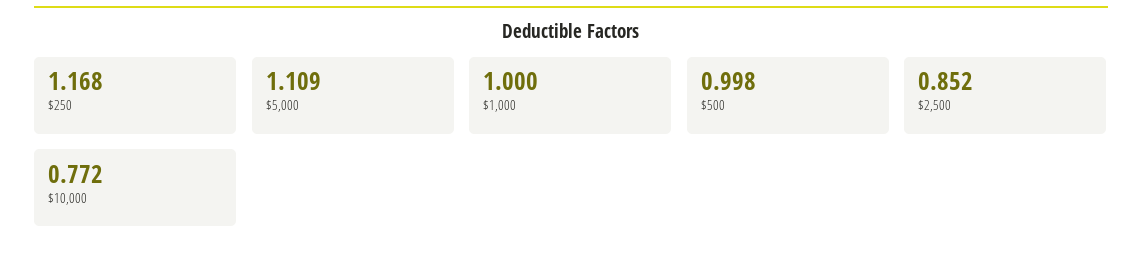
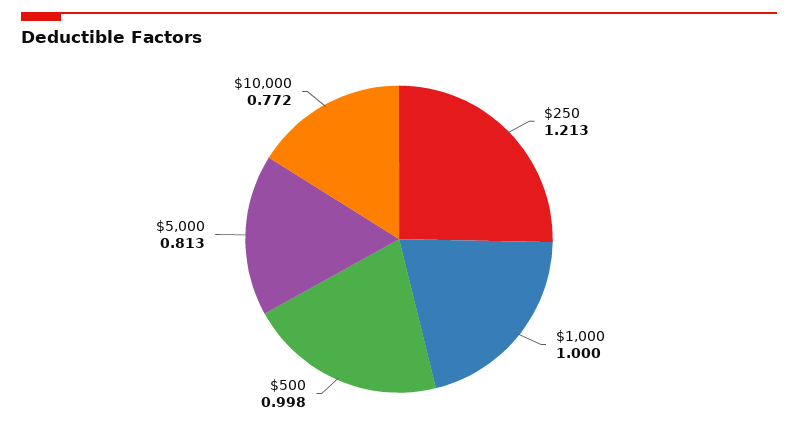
  {
-   "$250": 1.168,
+   "$250": 1.213,
-   "$5,000": 1.109,
+   "$5,000": 0.813,
    "$1,000": 1,
    "$500": 0.998,
-   "$2,500": 0.852,
    "$10,000": 0.772
  }

